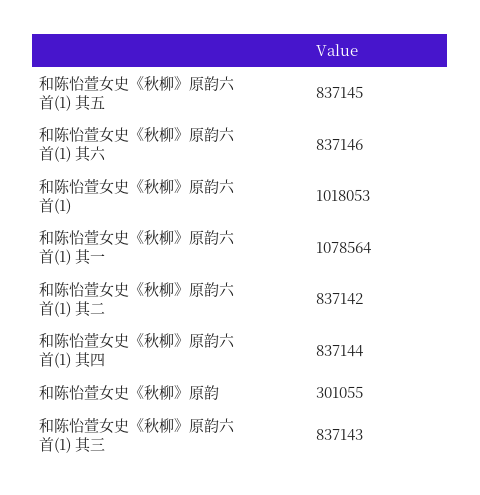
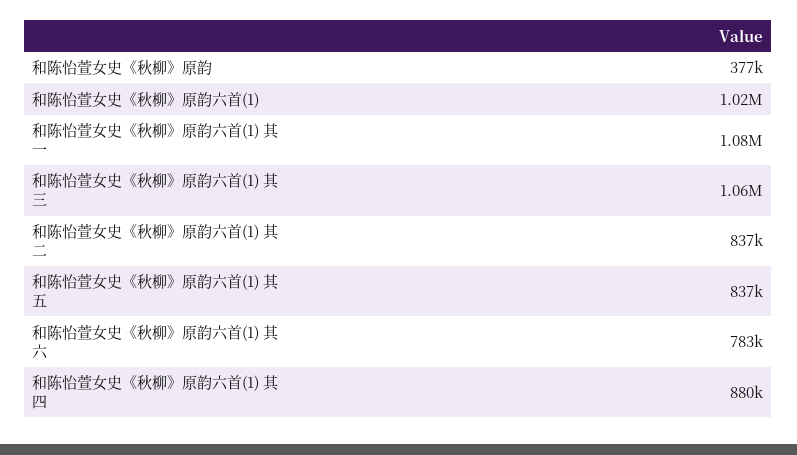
  {
    "和陈怡萱女史《秋柳》原韵六首(1) 其五": 837145,
-   "和陈怡萱女史《秋柳》原韵六首(1) 其六": 837146,
+   "和陈怡萱女史《秋柳》原韵六首(1) 其六": 783000,
    "和陈怡萱女史《秋柳》原韵六首(1)": 1018053,
    "和陈怡萱女史《秋柳》原韵六首(1) 其一": 1078564,
    "和陈怡萱女史《秋柳》原韵六首(1) 其二": 837142,
-   "和陈怡萱女史《秋柳》原韵六首(1) 其四": 837144,
+   "和陈怡萱女史《秋柳》原韵六首(1) 其四": 880000,
-   "和陈怡萱女史《秋柳》原韵": 301055,
+   "和陈怡萱女史《秋柳》原韵": 377000,
-   "和陈怡萱女史《秋柳》原韵六首(1) 其三": 837143
+   "和陈怡萱女史《秋柳》原韵六首(1) 其三": 1060000
  }

